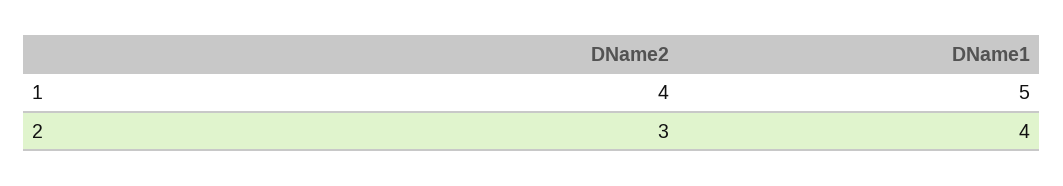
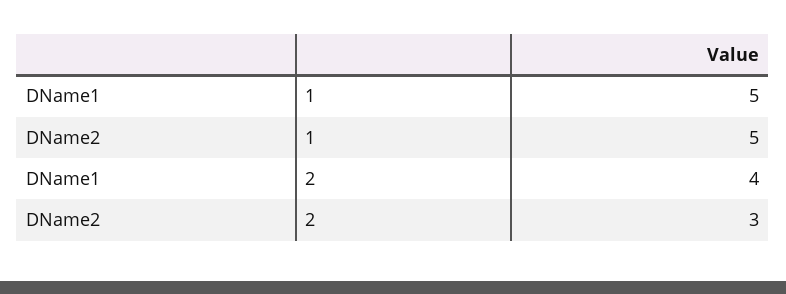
  {
    "DName2": {
-     "1": 4,
+     "1": 5,
      "2": 3
    },
    "DName1": {
      "1": 5,
      "2": 4
    }
  }

